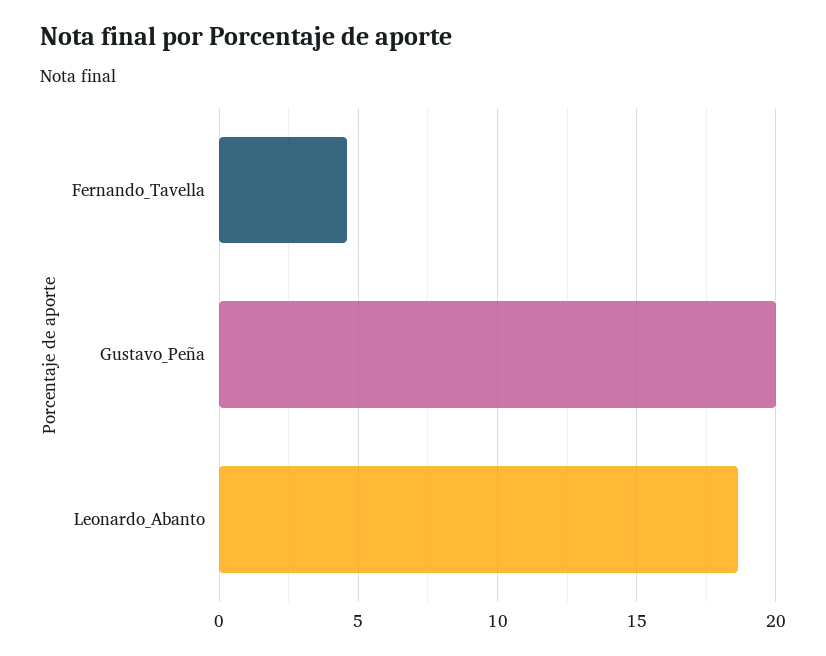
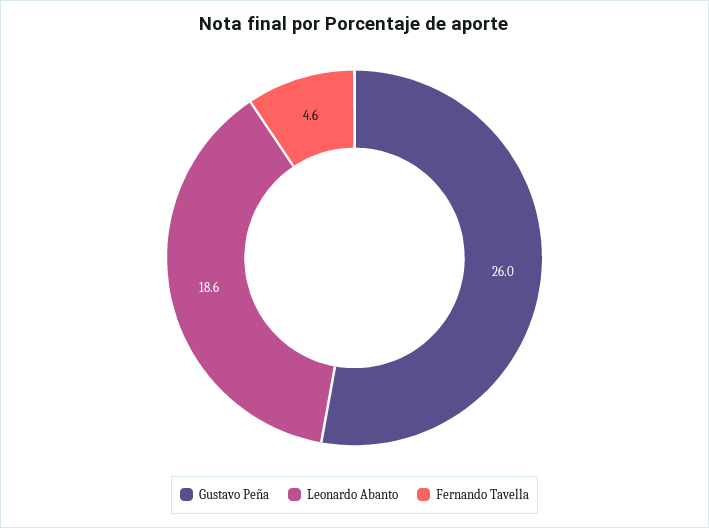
  {
    "Fernando_Tavella": 4.6,
-   "Gustavo_Peña": 20,
+   "Gustavo_Peña": 26,
    "Leonardo_Abanto": 18.6
  }

